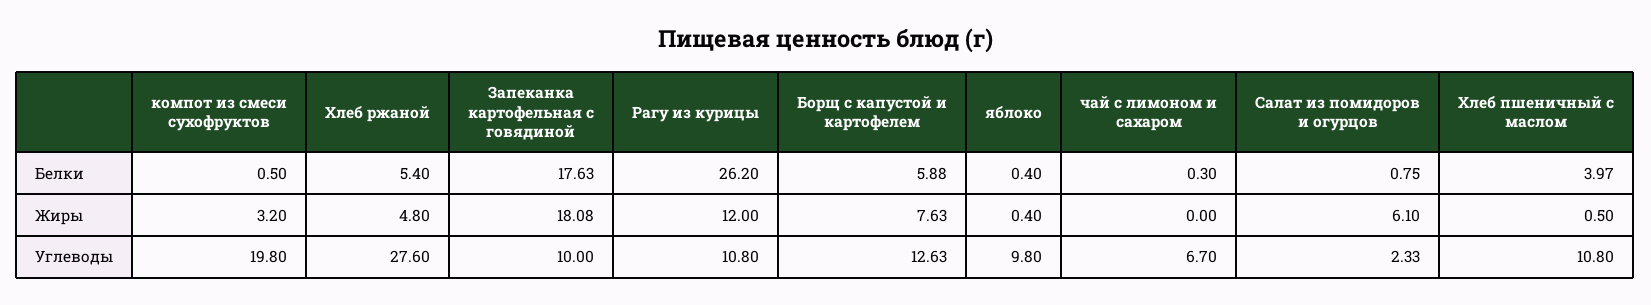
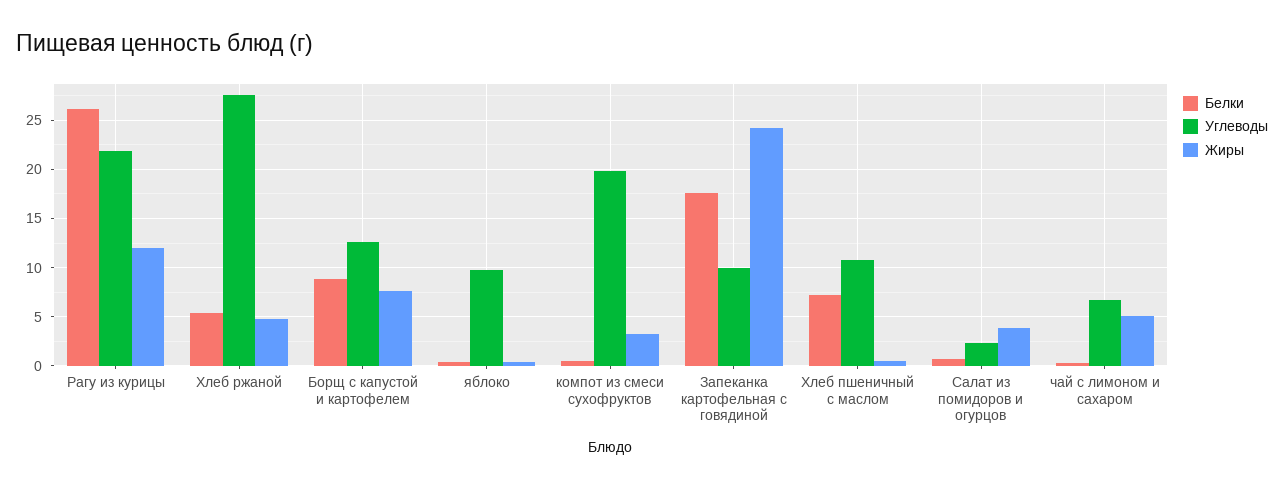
  {
    "Белки": {
      "компот из смеси сухофруктов": 0.5,
      "Хлеб ржаной": 5.4,
      "Запеканка картофельная с говядиной": 17.63,
      "Рагу из курицы": 26.2,
-     "Борщ с капустой и картофелем": 5.88,
+     "Борщ с капустой и картофелем": 9,
      "яблоко": 0.4,
      "чай с лимоном и сахаром": 0.3,
      "Салат из помидоров и огурцов": 0.75,
-     "Хлеб пшеничный с маслом": 3.97
+     "Хлеб пшеничный с маслом": 7
    },
    "Жиры": {
      "компот из смеси сухофруктов": 3.2,
      "Хлеб ржаной": 4.8,
-     "Запеканка картофельная с говядиной": 18.08,
+     "Запеканка картофельная с говядиной": 24,
      "Рагу из курицы": 12,
      "Борщ с капустой и картофелем": 7.63,
      "яблоко": 0.4,
-     "чай с лимоном и сахаром": 0,
+     "чай с лимоном и сахаром": 5,
-     "Салат из помидоров и огурцов": 6.1,
+     "Салат из помидоров и огурцов": 4,
      "Хлеб пшеничный с маслом": 0.5
    },
    "Углеводы": {
      "компот из смеси сухофруктов": 19.8,
      "Хлеб ржаной": 27.6,
      "Запеканка картофельная с говядиной": 10,
-     "Рагу из курицы": 10.8,
+     "Рагу из курицы": 22,
      "Борщ с капустой и картофелем": 12.63,
      "яблоко": 9.8,
      "чай с лимоном и сахаром": 6.7,
      "Салат из помидоров и огурцов": 2.33,
      "Хлеб пшеничный с маслом": 10.8
    }
  }

